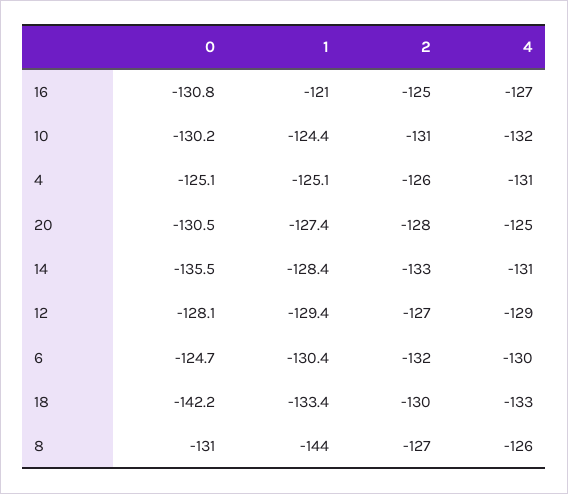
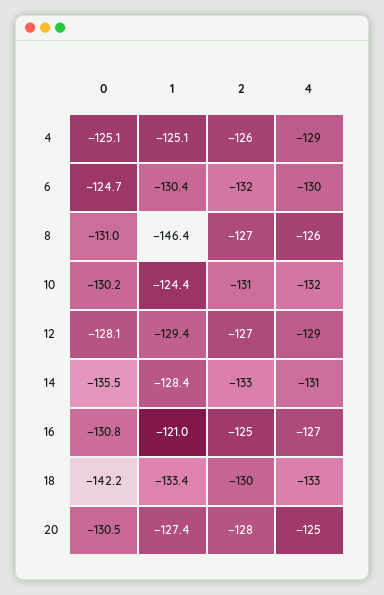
  {
    "0": {
      "16": -130.8,
      "10": -130.2,
      "4": -125.1,
      "20": -130.5,
      "14": -135.5,
      "12": -128.1,
      "6": -124.7,
      "18": -142.2,
      "8": -131
    },
    "1": {
      "16": -121,
      "10": -124.4,
      "4": -125.1,
      "20": -127.4,
      "14": -128.4,
      "12": -129.4,
      "6": -130.4,
      "18": -133.4,
-     "8": -144
+     "8": -146.4
    },
    "2": {
      "16": -125,
      "10": -131,
      "4": -126,
      "20": -128,
      "14": -133,
      "12": -127,
      "6": -132,
      "18": -130,
      "8": -127
    },
    "4": {
      "16": -127,
      "10": -132,
-     "4": -131,
+     "4": -129,
      "20": -125,
      "14": -131,
      "12": -129,
      "6": -130,
      "18": -133,
      "8": -126
    }
  }

